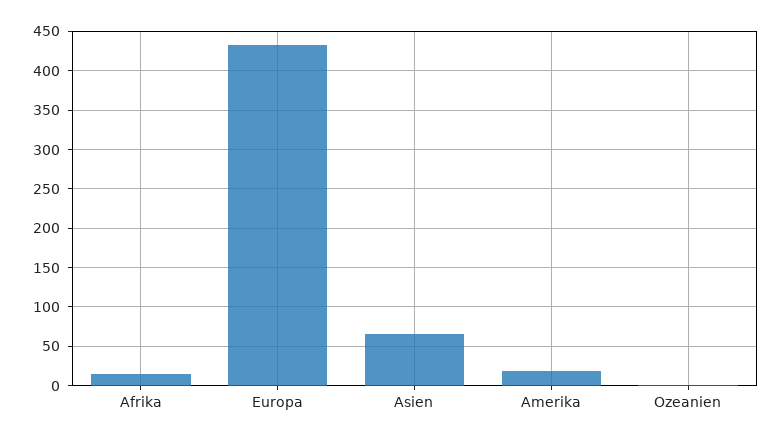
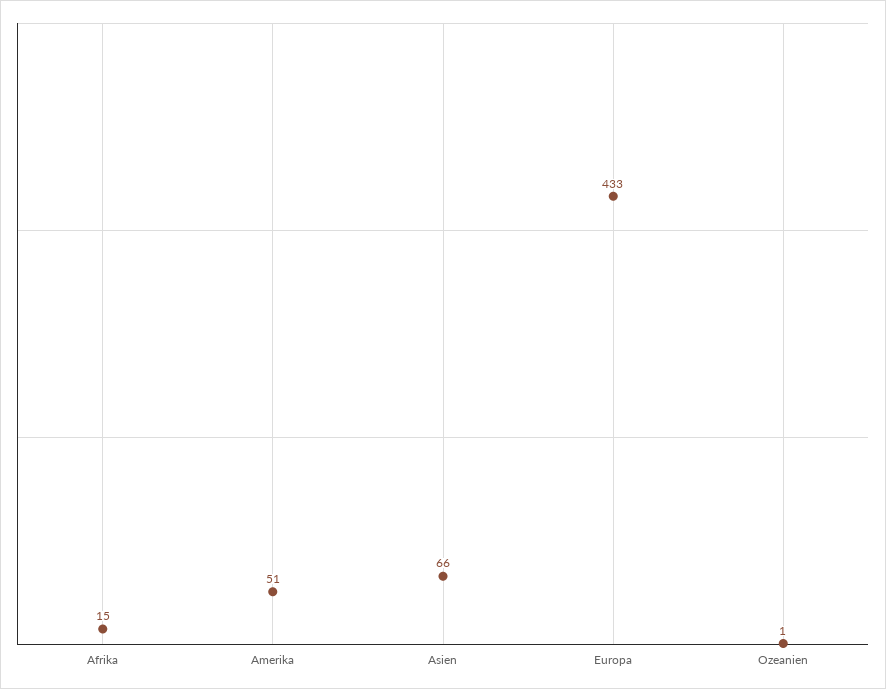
  {
    "Afrika": 15,
    "Europa": 433,
    "Asien": 66,
-   "Amerika": 20,
+   "Amerika": 51,
    "Ozeanien": 1
  }

